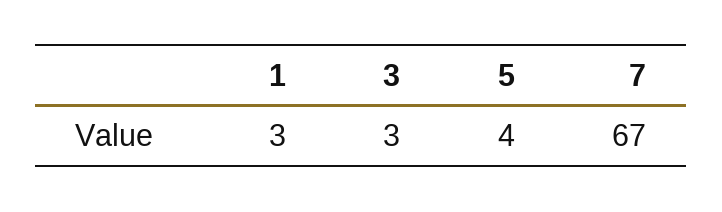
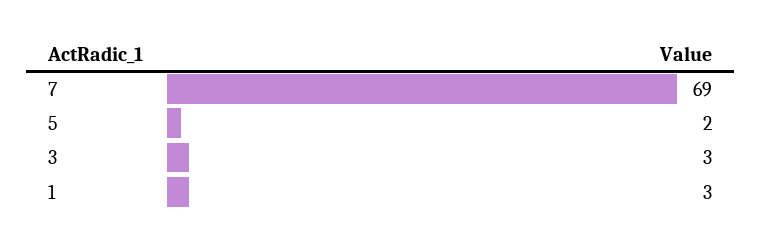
  {
    "1": 3,
    "3": 3,
-   "5": 4,
+   "5": 2,
-   "7": 67
+   "7": 69
  }

